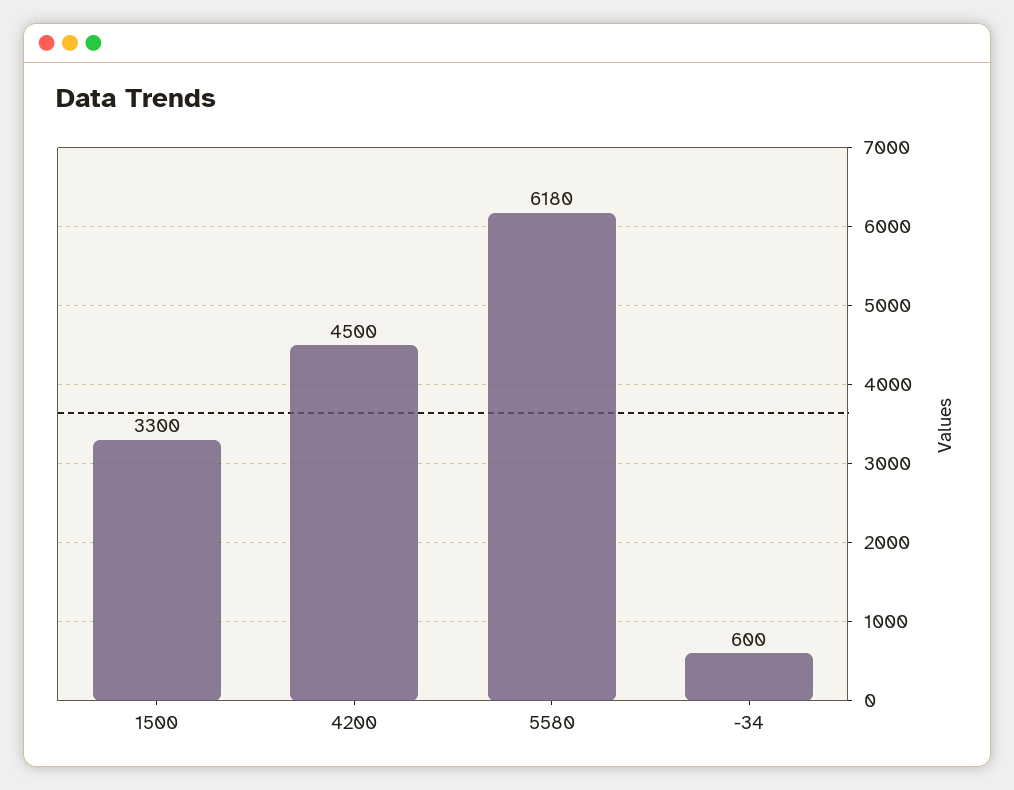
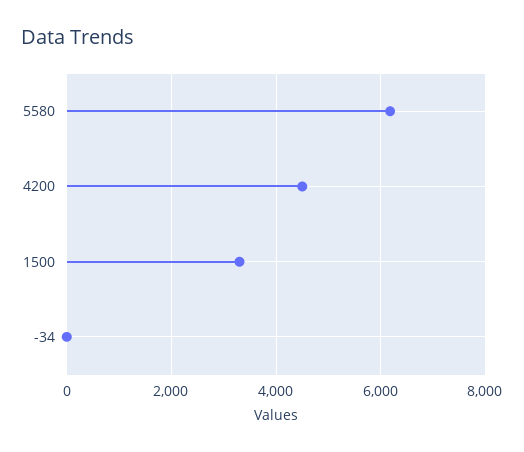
  {
    "1500": 3300,
    "4200": 4500,
    "5580": 6180,
-   "-34": 600
+   "-34": 0
  }

